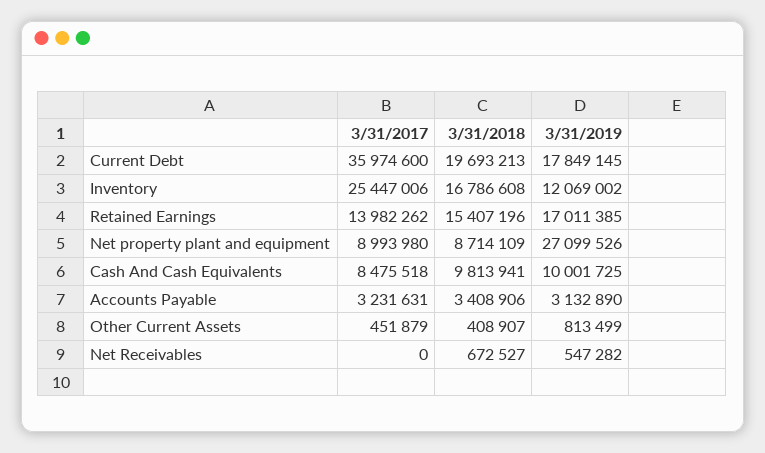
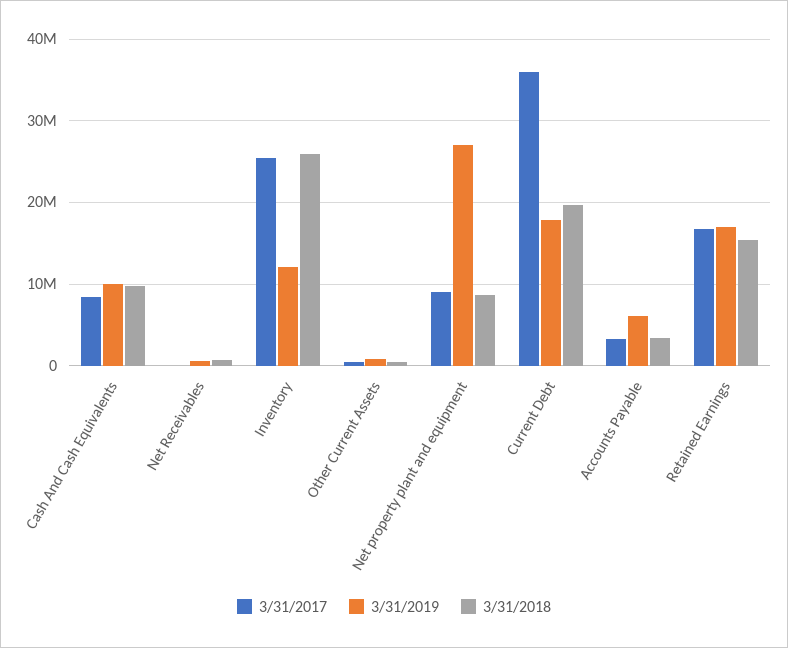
  {
    "3/31/2017": {
      "Current Debt": 35974600,
      "Inventory": 25447006,
-     "Retained Earnings": 13982262,
+     "Retained Earnings": 17000000,
      "Net property plant and equipment": 8993980,
      "Cash And Cash Equivalents": 8475518,
      "Accounts Payable": 3231631,
      "Other Current Assets": 451879,
      "Net Receivables": 0
    },
    "3/31/2018": {
      "Current Debt": 19693213,
-     "Inventory": 16786608,
+     "Inventory": 26000000,
      "Retained Earnings": 15407196,
      "Net property plant and equipment": 8714109,
      "Cash And Cash Equivalents": 9813941,
      "Accounts Payable": 3408906,
      "Other Current Assets": 408907,
      "Net Receivables": 672527
    },
    "3/31/2019": {
      "Current Debt": 17849145,
      "Inventory": 12069002,
      "Retained Earnings": 17011385,
      "Net property plant and equipment": 27099526,
      "Cash And Cash Equivalents": 10001725,
-     "Accounts Payable": 3132890,
+     "Accounts Payable": 6000000,
      "Other Current Assets": 813499,
      "Net Receivables": 547282
    }
  }

